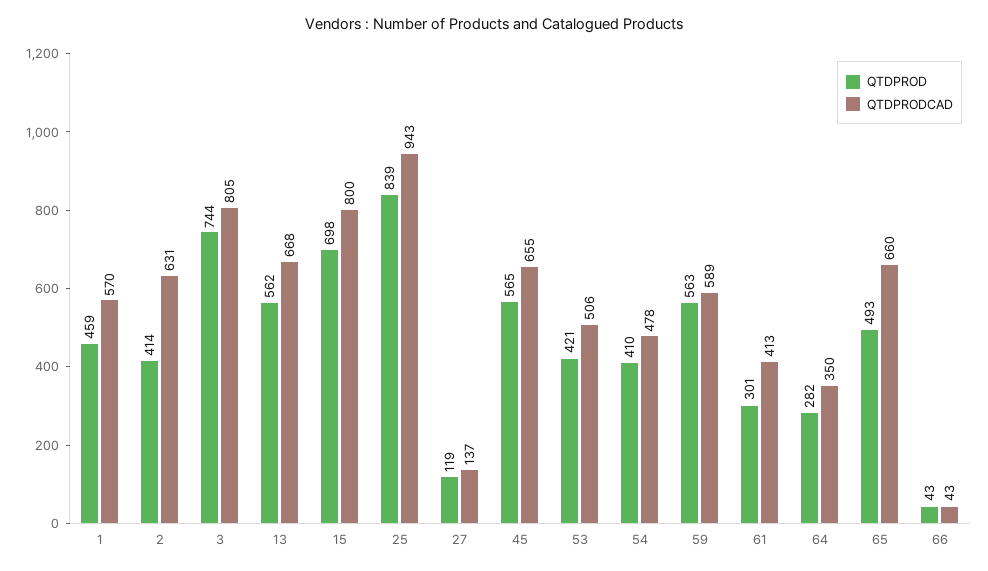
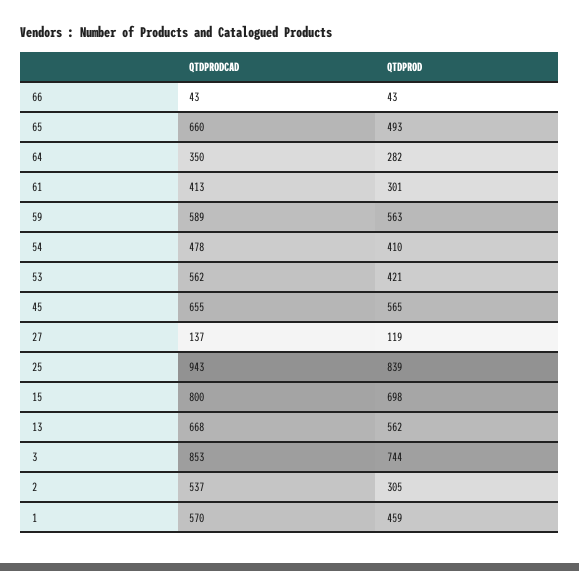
  {
    "QTDPROD": {
      "1": 459,
-     "2": 414,
+     "2": 305,
      "3": 744,
      "13": 562,
      "15": 698,
      "25": 839,
      "27": 119,
      "45": 565,
      "53": 421,
      "54": 410,
      "59": 563,
      "61": 301,
      "64": 282,
      "65": 493,
      "66": 43
    },
    "QTDPRODCAD": {
      "1": 570,
-     "2": 631,
+     "2": 537,
-     "3": 805,
+     "3": 853,
      "13": 668,
      "15": 800,
      "25": 943,
      "27": 137,
      "45": 655,
-     "53": 506,
+     "53": 562,
      "54": 478,
      "59": 589,
      "61": 413,
      "64": 350,
      "65": 660,
      "66": 43
    }
  }

